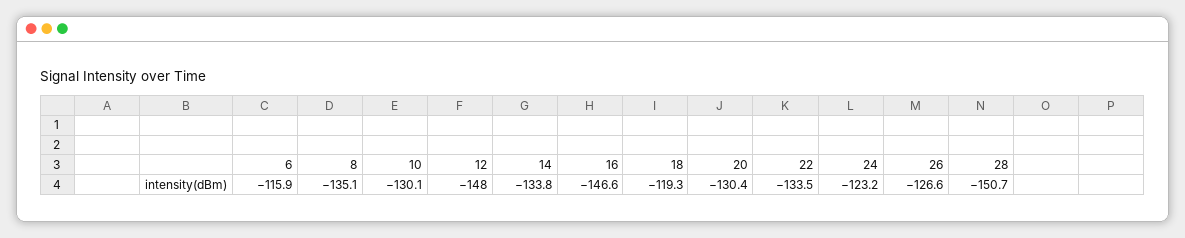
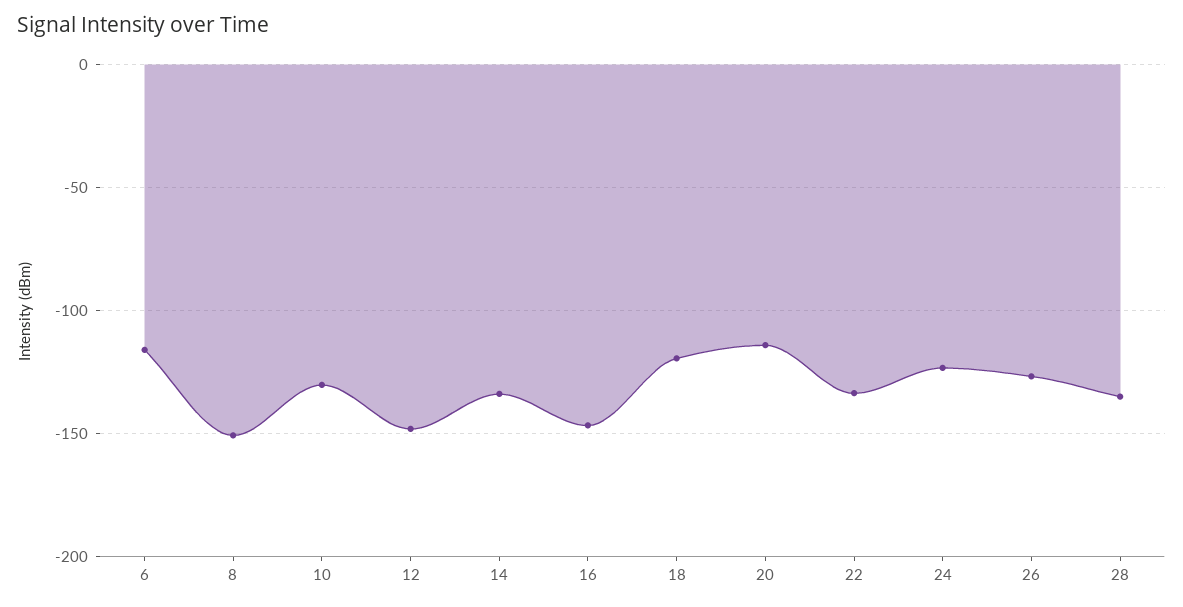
  {
    "6": -115.9,
-   "8": -135.1,
+   "8": -150,
    "10": -130.1,
    "12": -148,
    "14": -133.8,
    "16": -146.6,
    "18": -119.3,
-   "20": -130.4,
+   "20": -115,
    "22": -133.5,
    "24": -123.2,
    "26": -126.6,
-   "28": -150.7
+   "28": -135
  }

